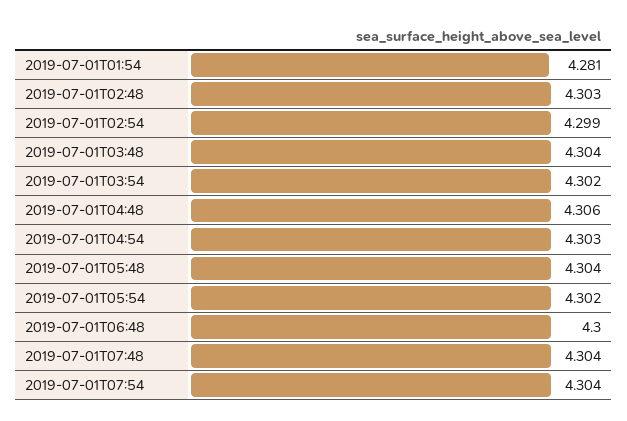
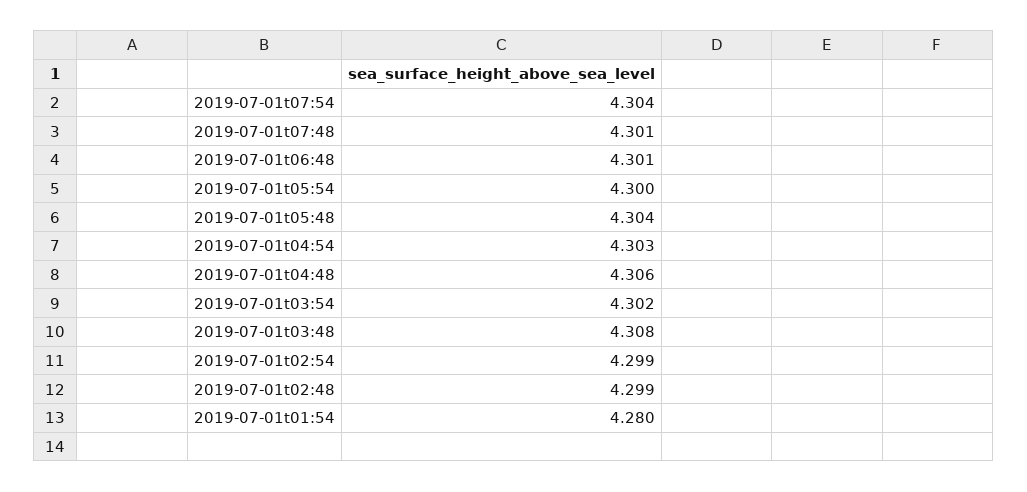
  {
-   "2019-07-01T01:54": 4.281,
+   "2019-07-01T01:54": 4.28,
-   "2019-07-01T02:48": 4.303,
+   "2019-07-01T02:48": 4.299,
    "2019-07-01T02:54": 4.299,
-   "2019-07-01T03:48": 4.304,
+   "2019-07-01T03:48": 4.308,
    "2019-07-01T03:54": 4.302,
    "2019-07-01T04:48": 4.306,
    "2019-07-01T04:54": 4.303,
    "2019-07-01T05:48": 4.304,
-   "2019-07-01T05:54": 4.302,
+   "2019-07-01T05:54": 4.3,
-   "2019-07-01T06:48": 4.3,
+   "2019-07-01T06:48": 4.301,
-   "2019-07-01T07:48": 4.304,
+   "2019-07-01T07:48": 4.301,
    "2019-07-01T07:54": 4.304
  }

